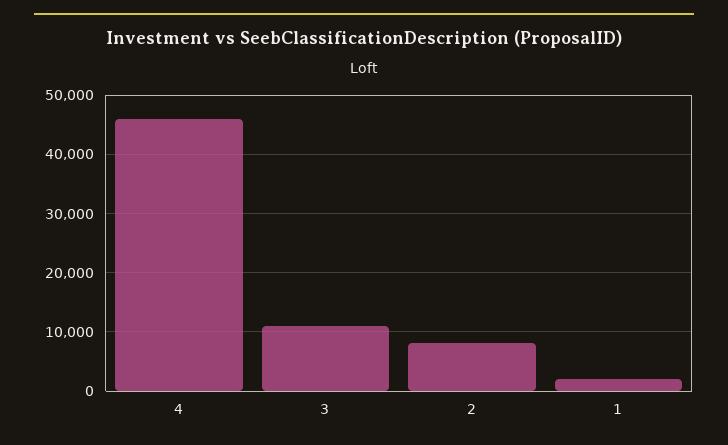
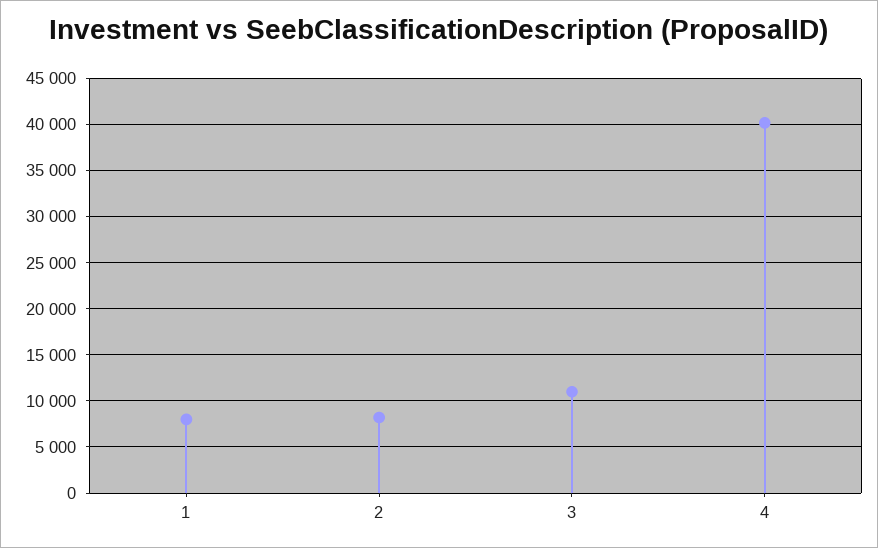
  {
-   "4": 46000,
+   "4": 40000,
    "3": 11000,
    "2": 8000,
-   "1": 2000
+   "1": 8000
  }

